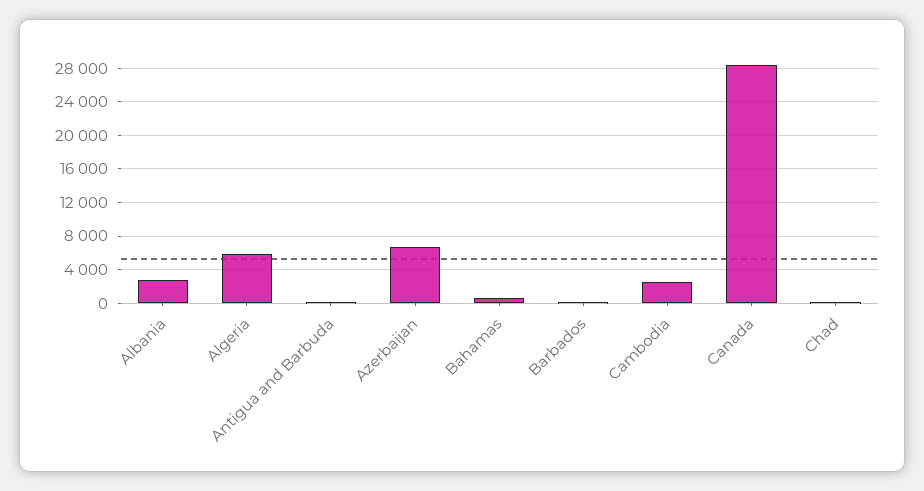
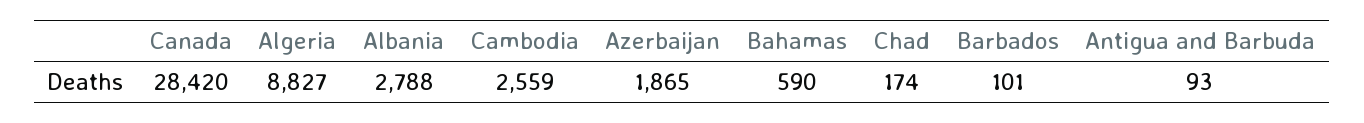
  {
    "Albania": 2788,
-   "Algeria": 6000,
+   "Algeria": 8827,
    "Antigua and Barbuda": 93,
-   "Azerbaijan": 7000,
+   "Azerbaijan": 1865,
    "Bahamas": 590,
    "Barbados": 101,
    "Cambodia": 2559,
    "Canada": 28420,
    "Chad": 174
  }

